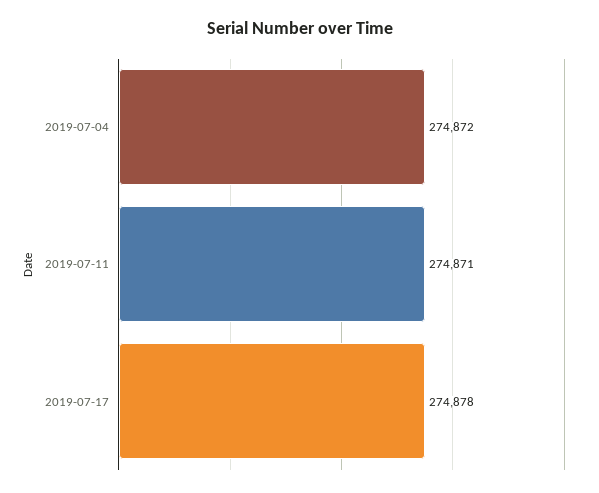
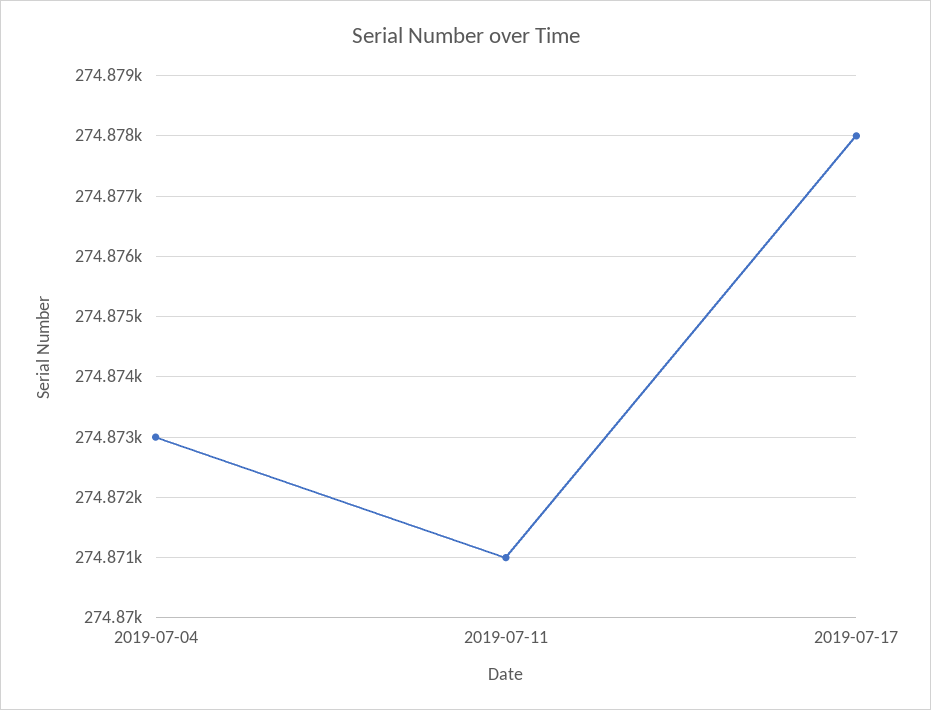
  {
-   "2019-07-04": 274872,
+   "2019-07-04": 274873,
    "2019-07-11": 274871,
    "2019-07-17": 274878
  }

